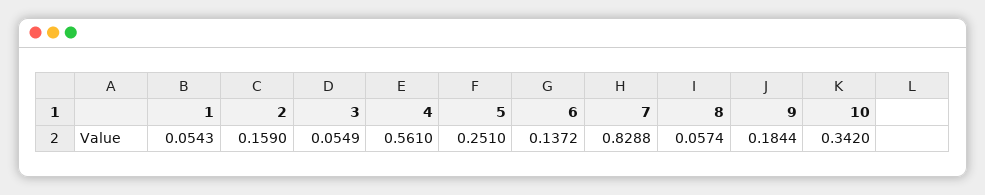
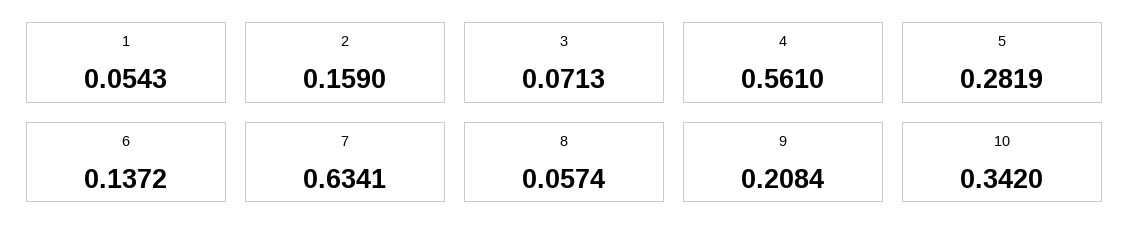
  {
    "1": 0.0543,
    "2": 0.159,
-   "3": 0.0549,
+   "3": 0.0713,
    "4": 0.561,
-   "5": 0.251,
+   "5": 0.2819,
    "6": 0.1372,
-   "7": 0.8288,
+   "7": 0.6341,
    "8": 0.0574,
-   "9": 0.1844,
+   "9": 0.2084,
    "10": 0.342
  }

